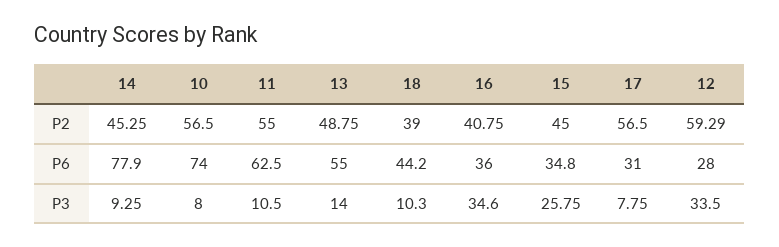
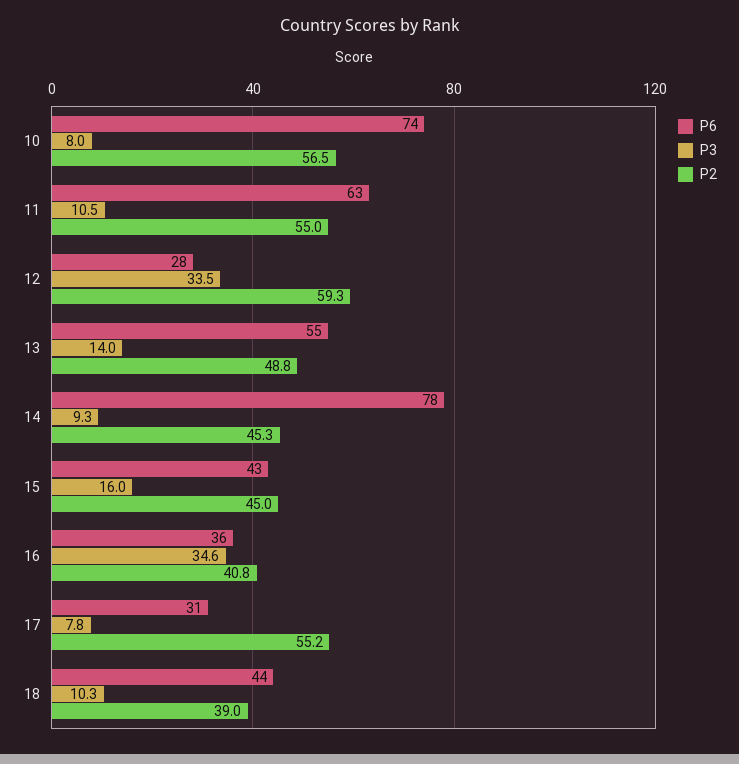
  {
    "P2": {
      "14": 45.25,
      "10": 56.5,
      "11": 55,
      "13": 48.75,
      "18": 39,
      "16": 40.75,
      "15": 45,
-     "17": 56.5,
+     "17": 55.2,
      "12": 59.29
    },
    "P6": {
      "14": 77.9,
      "10": 74,
      "11": 62.5,
      "13": 55,
      "18": 44.2,
      "16": 36,
-     "15": 34.8,
+     "15": 43,
      "17": 31,
      "12": 28
    },
    "P3": {
      "14": 9.25,
      "10": 8,
      "11": 10.5,
      "13": 14,
      "18": 10.3,
      "16": 34.6,
-     "15": 25.75,
+     "15": 16,
      "17": 7.75,
      "12": 33.5
    }
  }

